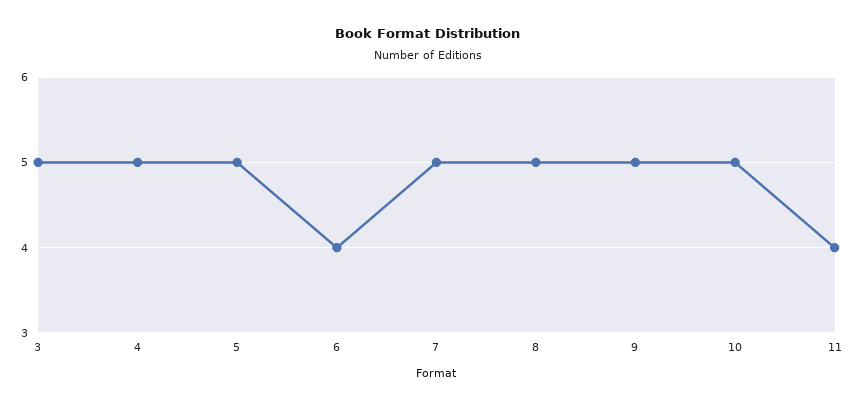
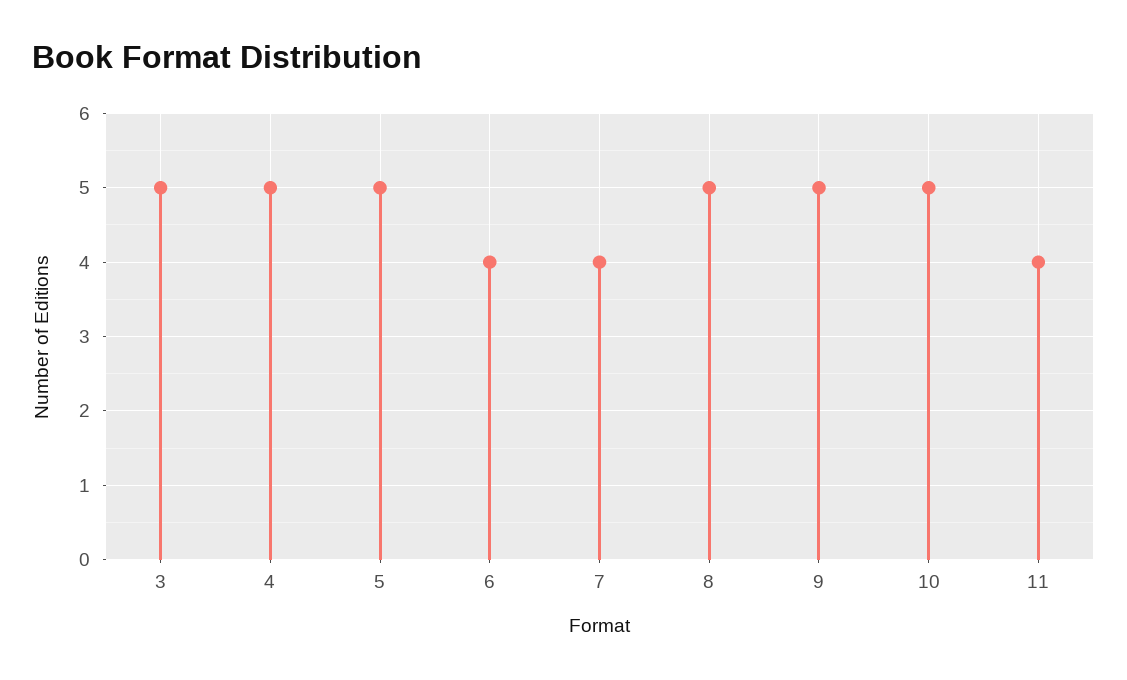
  {
    "3": 5,
    "4": 5,
    "5": 5,
    "6": 4,
-   "7": 5,
+   "7": 4,
    "8": 5,
    "9": 5,
    "10": 5,
    "11": 4
  }

